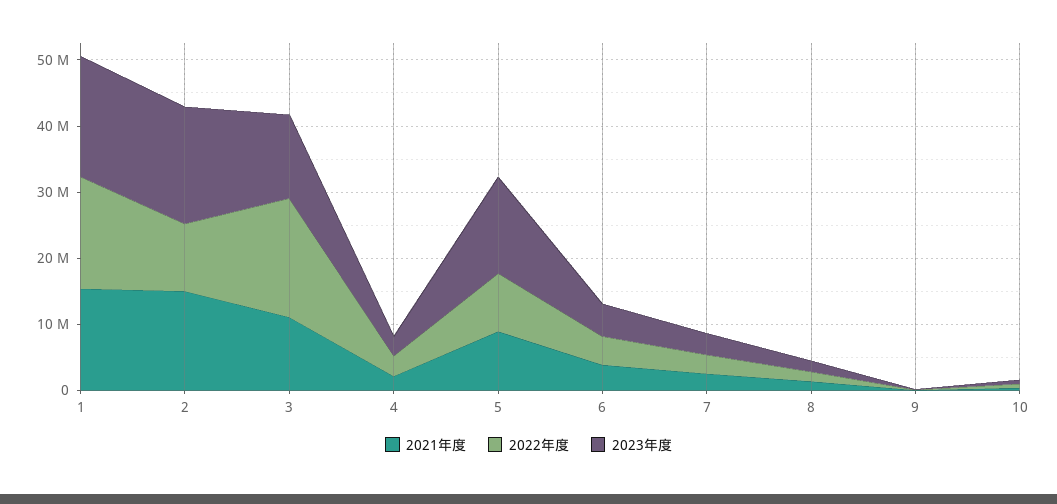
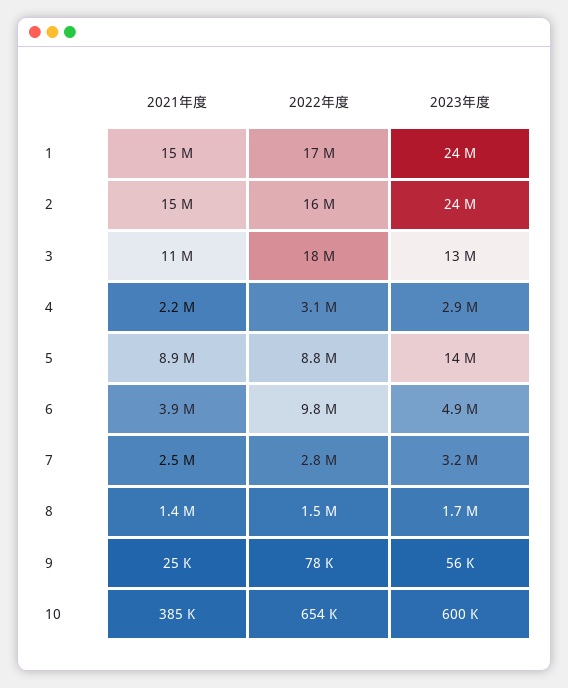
  {
    "2021年度": {
      "1": 15000000,
      "2": 15000000,
      "3": 11000000,
      "4": 2200000,
      "5": 8900000,
      "6": 3900000,
      "7": 2500000,
      "8": 1400000,
      "9": 25000,
      "10": 385000
    },
    "2022年度": {
      "1": 17000000,
-     "2": 10000000,
+     "2": 16000000,
      "3": 18000000,
      "4": 3100000,
      "5": 8800000,
-     "6": 4000000,
+     "6": 9800000,
      "7": 2800000,
      "8": 1500000,
      "9": 78000,
      "10": 654000
    },
    "2023年度": {
-     "1": 18000000,
+     "1": 24000000,
-     "2": 18000000,
+     "2": 24000000,
      "3": 13000000,
      "4": 2900000,
      "5": 14000000,
      "6": 4900000,
      "7": 3200000,
      "8": 1700000,
      "9": 56000,
      "10": 600000
    }
  }

